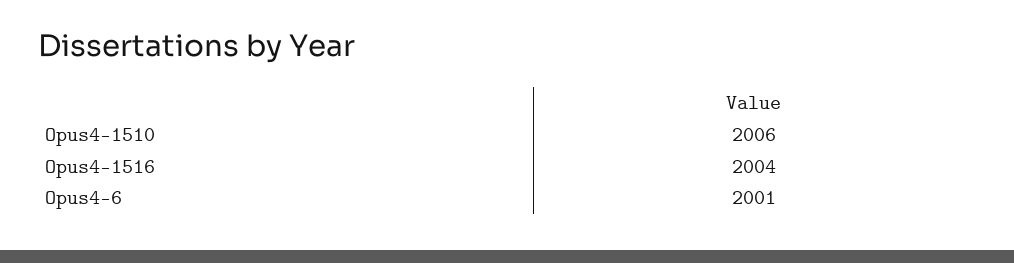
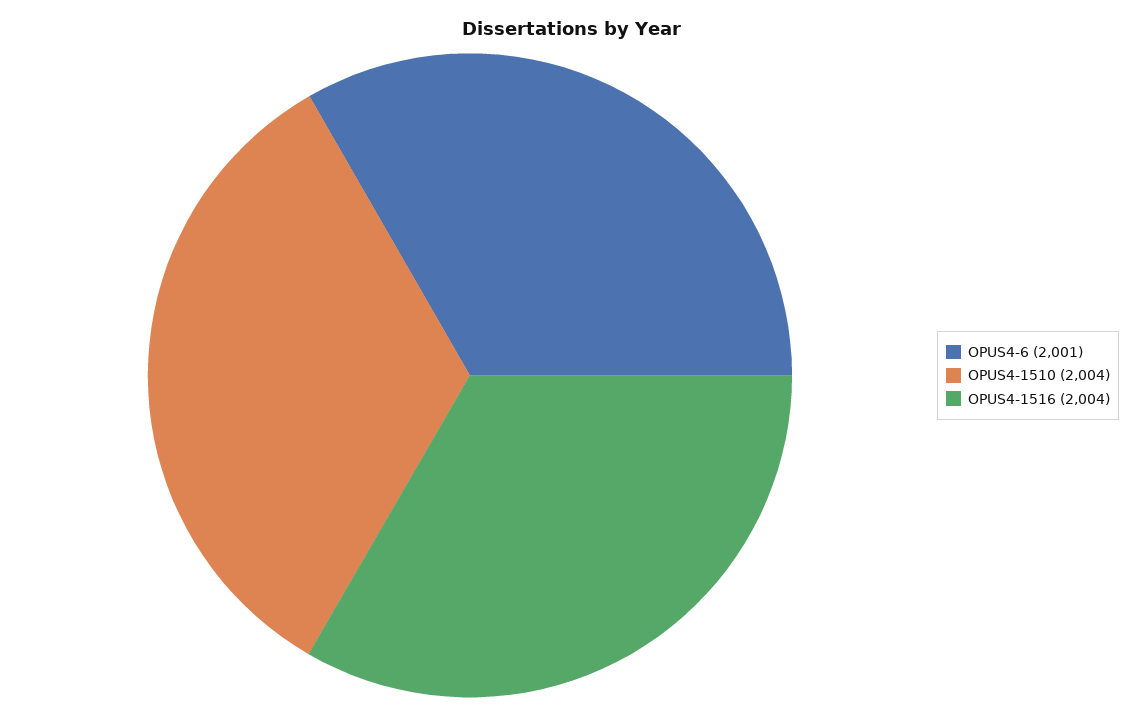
  {
-   "Opus4-1510": 2006,
+   "Opus4-1510": 2004,
    "Opus4-1516": 2004,
    "Opus4-6": 2001
  }

